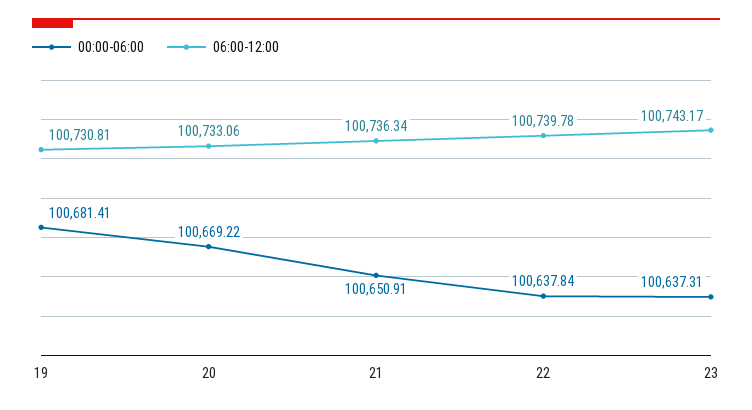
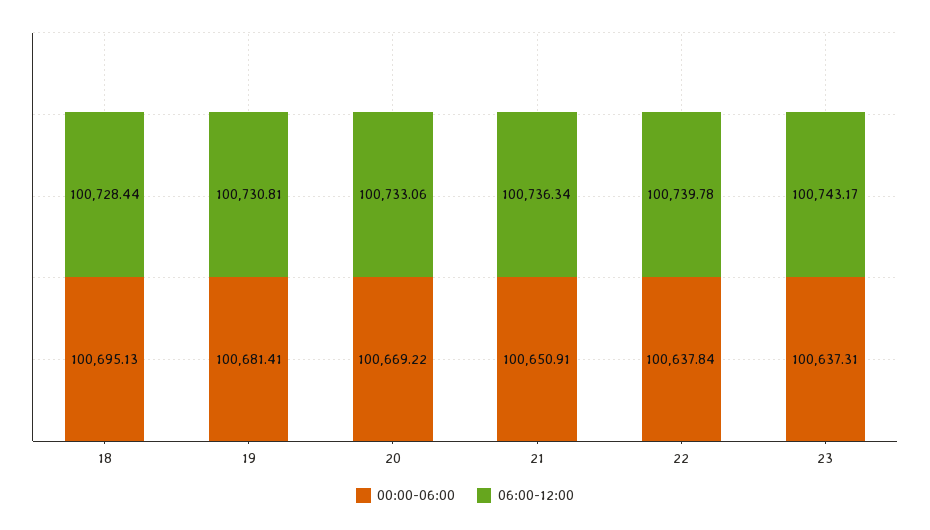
  {
    "00:00-06:00": {
      "19": 100681.41,
      "20": 100669.22,
      "21": 100650.91,
      "22": 100637.84,
-     "23": 100637.31
+     "23": 100637.31,
+     "18": 100695.13
    },
    "06:00-12:00": {
      "19": 100730.81,
      "20": 100733.06,
      "21": 100736.34,
      "22": 100739.78,
-     "23": 100743.17
+     "23": 100743.17,
+     "18": 100728.44
    }
  }

